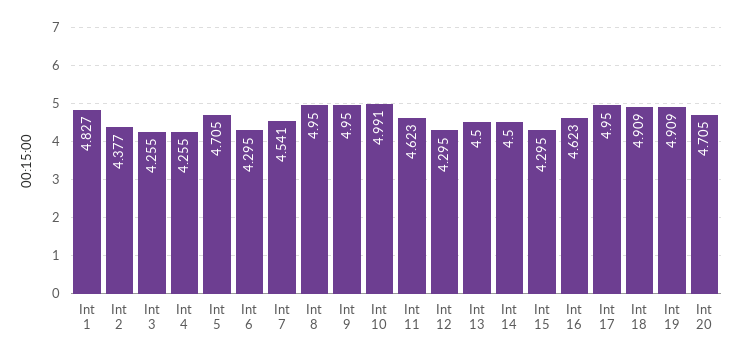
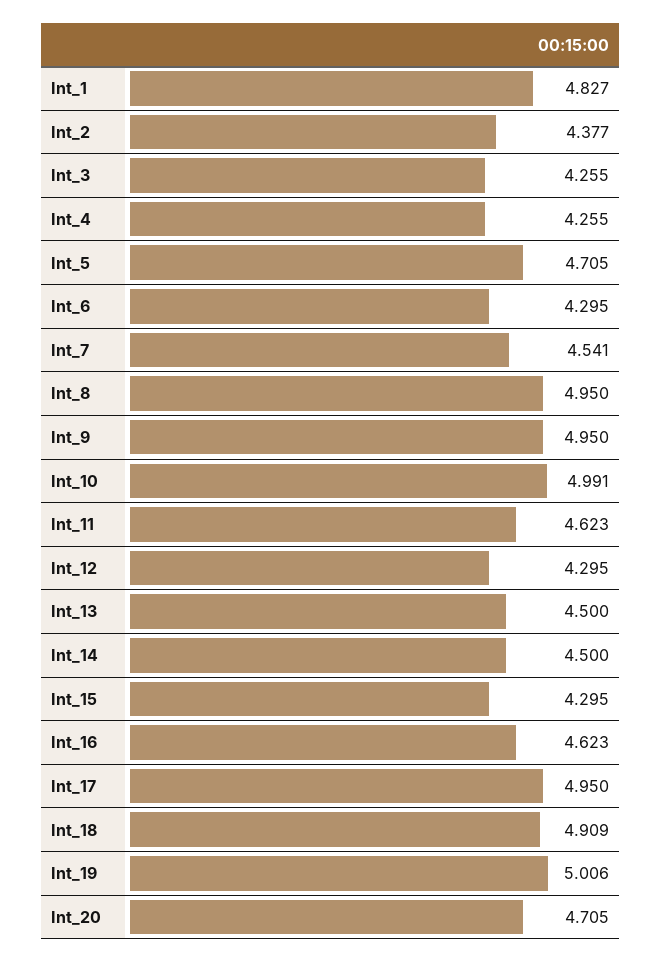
  {
    "Int 1": 4.827,
    "Int 2": 4.377,
    "Int 3": 4.255,
    "Int 4": 4.255,
    "Int 5": 4.705,
    "Int 6": 4.295,
    "Int 7": 4.541,
    "Int 8": 4.95,
    "Int 9": 4.95,
    "Int 10": 4.991,
    "Int 11": 4.623,
    "Int 12": 4.295,
    "Int 13": 4.5,
    "Int 14": 4.5,
    "Int 15": 4.295,
    "Int 16": 4.623,
    "Int 17": 4.95,
    "Int 18": 4.909,
-   "Int 19": 4.909,
+   "Int 19": 5.006,
    "Int 20": 4.705
  }

